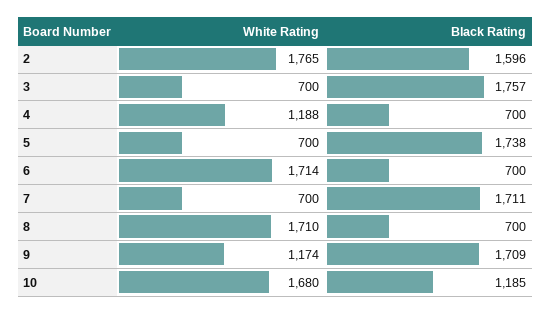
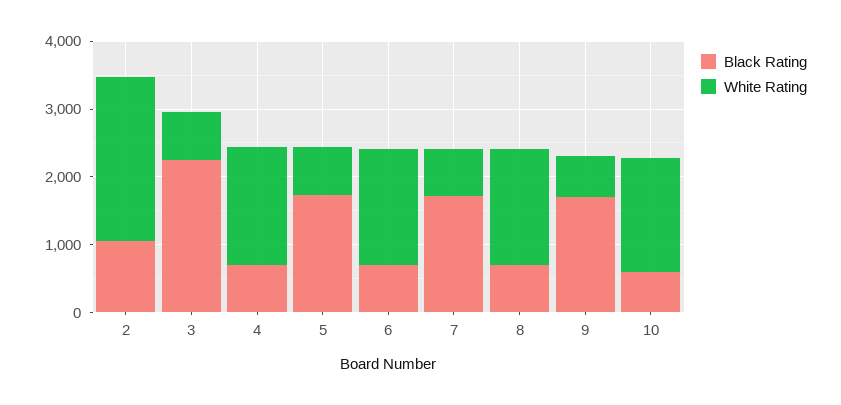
  {
    "White Rating": {
-     "2": 1765,
+     "2": 2400,
      "3": 700,
-     "4": 1188,
+     "4": 1800,
      "5": 700,
      "6": 1714,
      "7": 700,
      "8": 1710,
-     "9": 1174,
+     "9": 600,
      "10": 1680
    },
    "Black Rating": {
-     "2": 1596,
+     "2": 1000,
-     "3": 1757,
+     "3": 2200,
      "4": 700,
      "5": 1738,
      "6": 700,
      "7": 1711,
      "8": 700,
      "9": 1709,
-     "10": 1185
+     "10": 600
    }
  }

